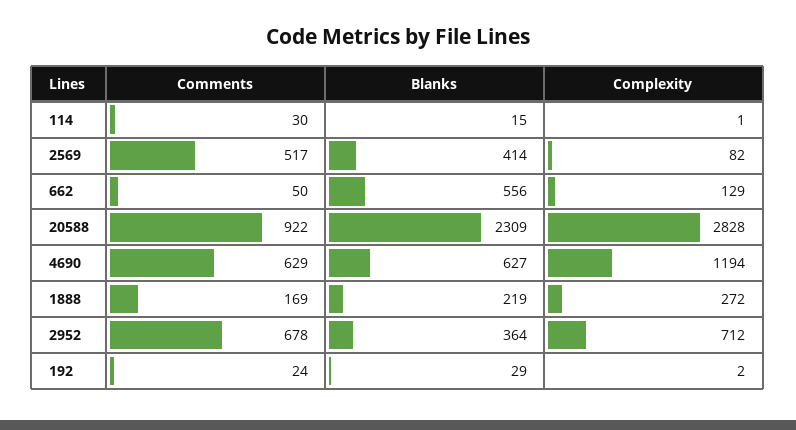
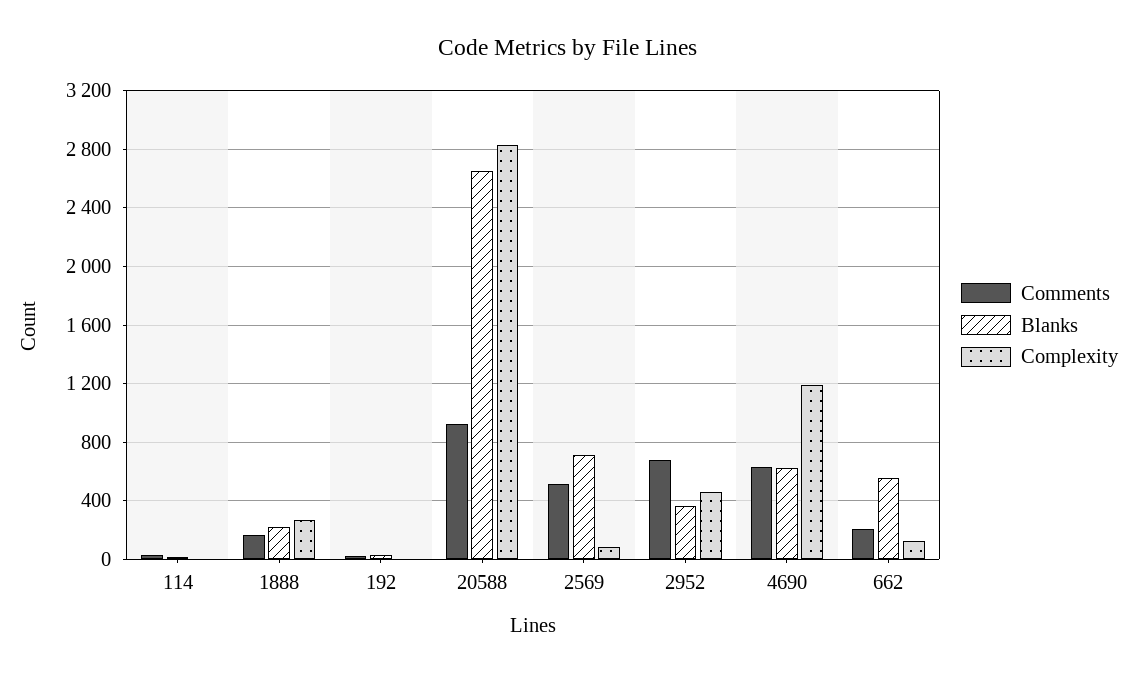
  {
    "Comments": {
      "114": 30,
      "2569": 517,
-     "662": 50,
+     "662": 200,
      "20588": 922,
      "4690": 629,
      "1888": 169,
      "2952": 678,
      "192": 24
    },
    "Blanks": {
      "114": 15,
-     "2569": 414,
+     "2569": 700,
      "662": 556,
-     "20588": 2309,
+     "20588": 2650,
      "4690": 627,
      "1888": 219,
      "2952": 364,
      "192": 29
    },
    "Complexity": {
      "114": 1,
      "2569": 82,
      "662": 129,
      "20588": 2828,
      "4690": 1194,
      "1888": 272,
-     "2952": 712,
+     "2952": 450,
      "192": 2
    }
  }

